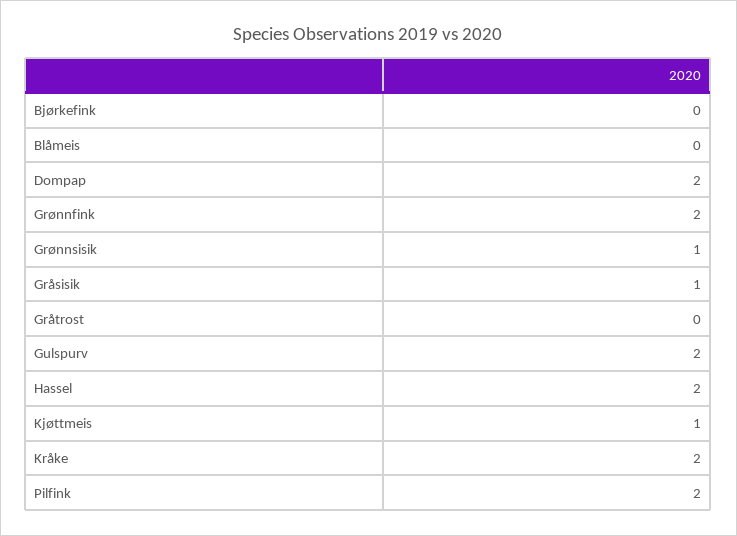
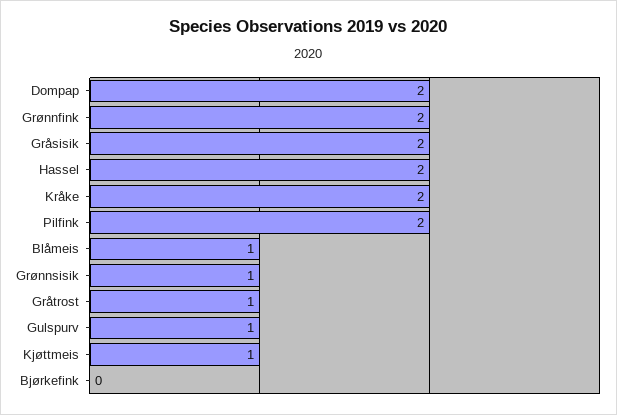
  {
    "Bjørkefink": 0,
-   "Blåmeis": 0,
+   "Blåmeis": 1,
    "Dompap": 2,
    "Grønnfink": 2,
    "Grønnsisik": 1,
-   "Gråsisik": 1,
+   "Gråsisik": 2,
-   "Gråtrost": 0,
+   "Gråtrost": 1,
-   "Gulspurv": 2,
+   "Gulspurv": 1,
    "Hassel": 2,
    "Kjøttmeis": 1,
    "Kråke": 2,
    "Pilfink": 2
  }

